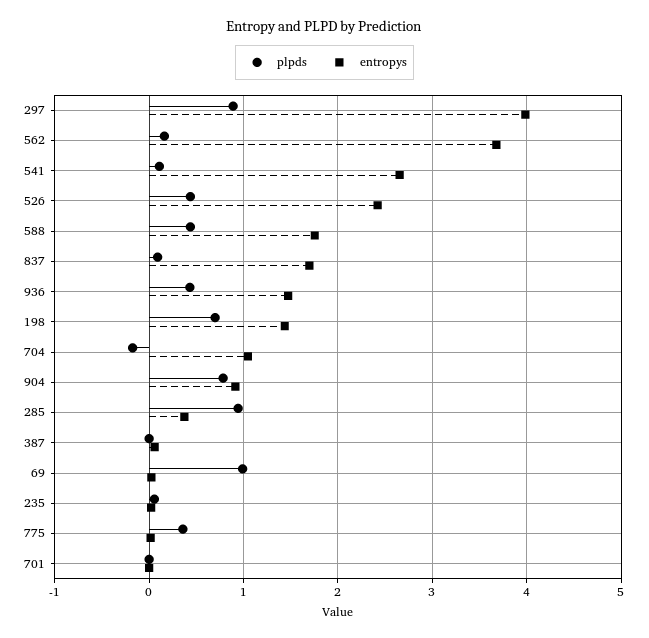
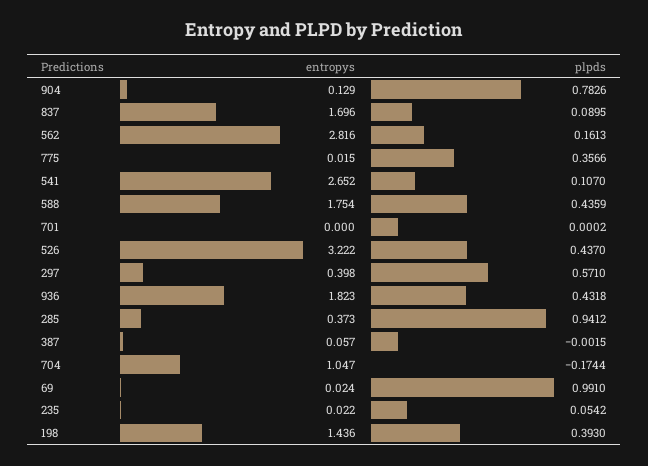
  {
    "plpds": {
-     "297": 0.9,
+     "297": 0.571,
      "562": 0.1613,
      "541": 0.107,
      "526": 0.437,
      "588": 0.4359,
      "837": 0.0895,
      "936": 0.4318,
-     "198": 0.7,
+     "198": 0.393,
      "704": -0.1744,
      "904": 0.7826,
      "285": 0.9412,
      "387": -0.0015,
      "69": 0.991,
      "235": 0.0542,
      "775": 0.3566,
      "701": 0.0002
    },
    "entropys": {
-     "297": 4,
+     "297": 0.398,
-     "562": 3.7,
+     "562": 2.816,
      "541": 2.652,
-     "526": 2.4,
+     "526": 3.222,
      "588": 1.754,
      "837": 1.696,
-     "936": 1.5,
+     "936": 1.823,
      "198": 1.436,
      "704": 1.047,
-     "904": 0.9,
+     "904": 0.129,
      "285": 0.373,
      "387": 0.057,
      "69": 0.024,
      "235": 0.022,
      "775": 0.015,
      "701": 0
    }
  }

